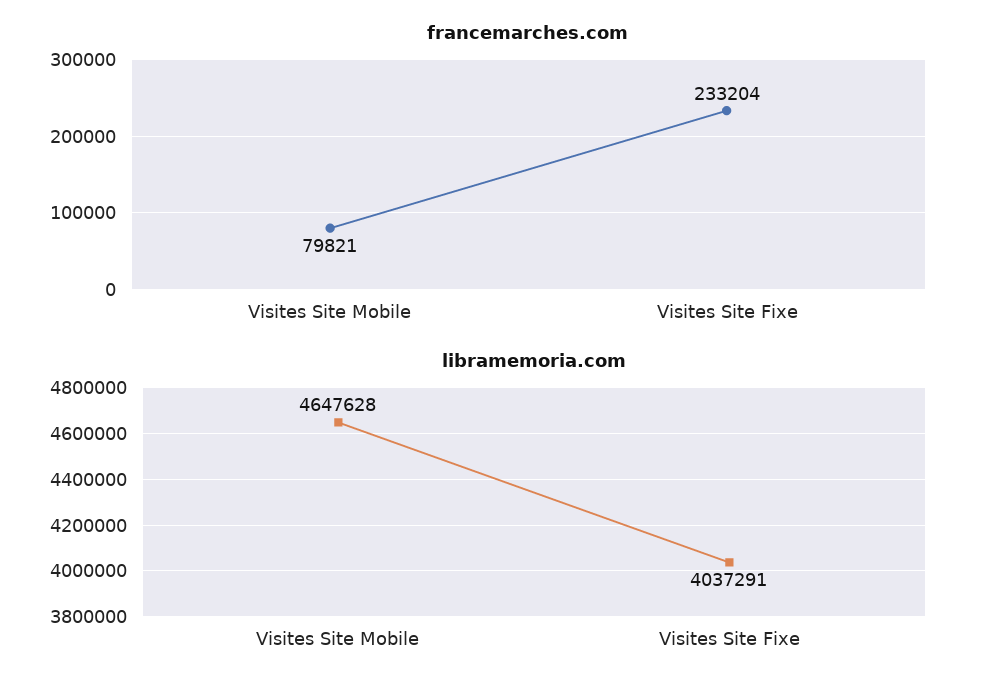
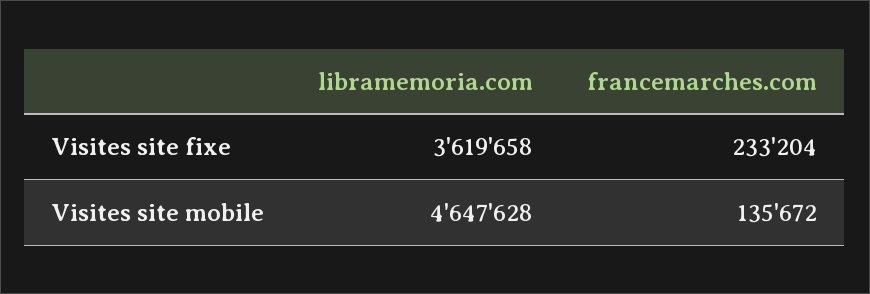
  {
    "francemarches.com": {
-     "Visites Site Mobile": 79821,
+     "Visites Site Mobile": 135672,
      "Visites Site Fixe": 233204
    },
    "libramemoria.com": {
      "Visites Site Mobile": 4647628,
-     "Visites Site Fixe": 4037291
+     "Visites Site Fixe": 3619658
    }
  }

